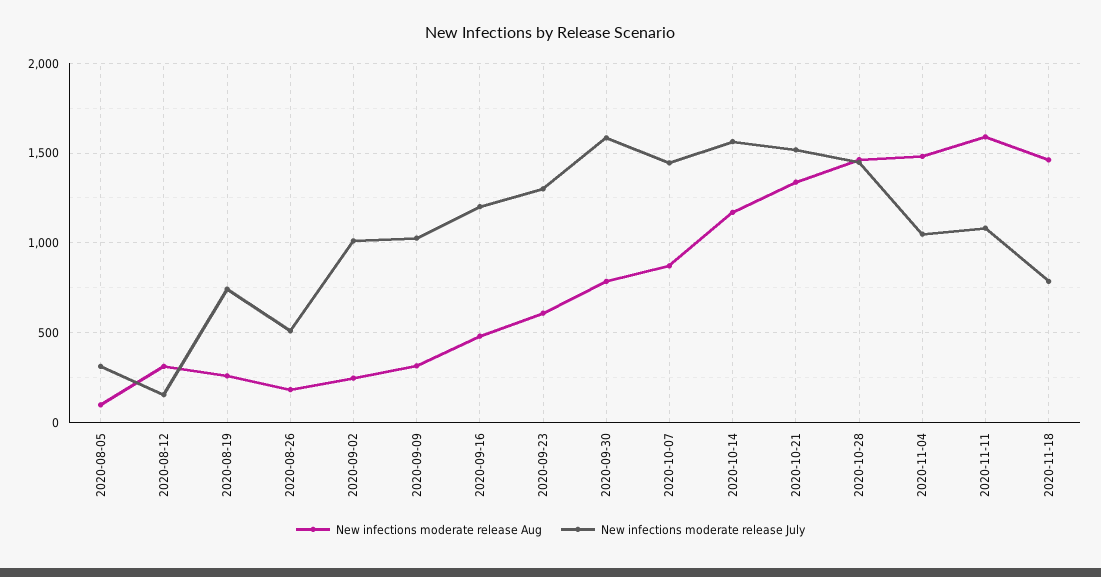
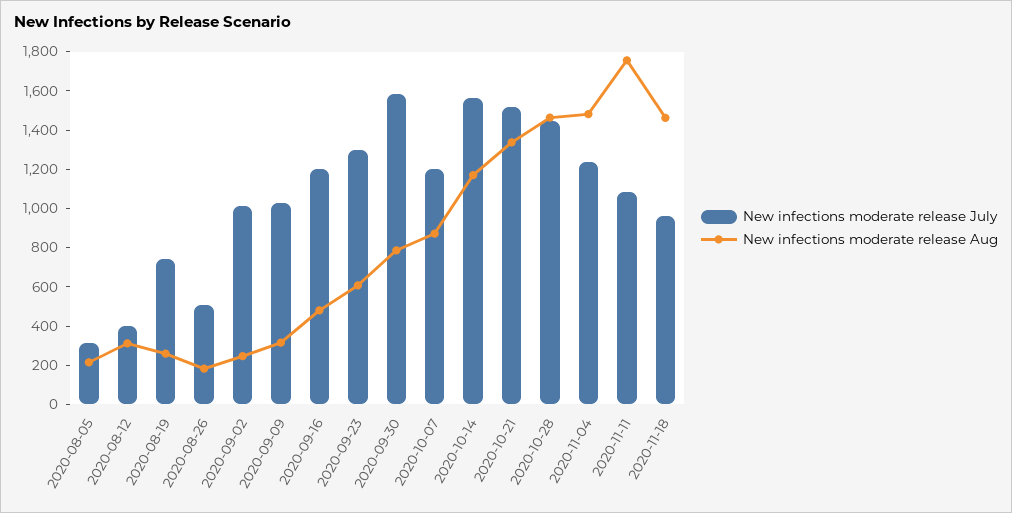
  {
    "New infections moderate release Aug": {
-     "2020-08-05": 100,
+     "2020-08-05": 200,
      "2020-08-12": 300,
      "2020-08-19": 250,
      "2020-08-26": 200,
      "2020-09-02": 250,
      "2020-09-09": 300,
      "2020-09-16": 500,
      "2020-09-23": 600,
      "2020-09-30": 800,
      "2020-10-07": 850,
      "2020-10-14": 1150,
      "2020-10-21": 1350,
      "2020-10-28": 1450,
      "2020-11-04": 1500,
-     "2020-11-11": 1600,
+     "2020-11-11": 1750,
      "2020-11-18": 1450
    },
    "New infections moderate release July": {
      "2020-08-05": 300,
-     "2020-08-12": 150,
+     "2020-08-12": 400,
      "2020-08-19": 750,
      "2020-08-26": 500,
      "2020-09-02": 1000,
      "2020-09-09": 1050,
      "2020-09-16": 1200,
      "2020-09-23": 1300,
      "2020-09-30": 1600,
-     "2020-10-07": 1450,
+     "2020-10-07": 1200,
      "2020-10-14": 1550,
      "2020-10-21": 1500,
      "2020-10-28": 1450,
-     "2020-11-04": 1050,
+     "2020-11-04": 1250,
      "2020-11-11": 1100,
-     "2020-11-18": 800
+     "2020-11-18": 950
    }
  }

